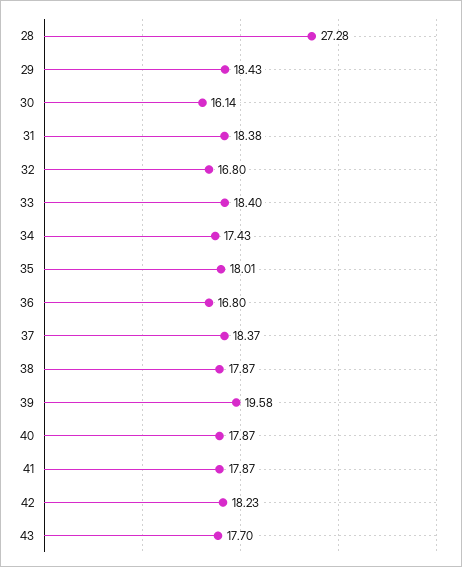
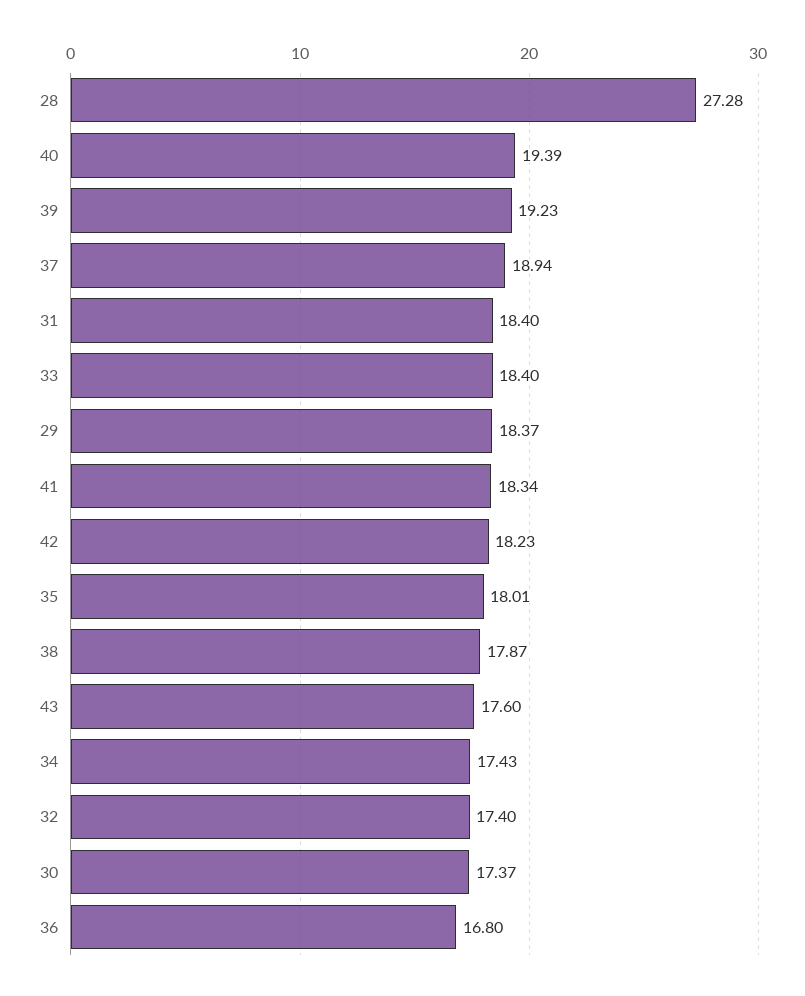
  {
    "28": 27.28,
-   "29": 18.43,
+   "29": 18.37,
-   "30": 16.14,
+   "30": 17.37,
-   "31": 18.38,
+   "31": 18.4,
-   "32": 16.8,
+   "32": 17.4,
    "33": 18.4,
    "34": 17.43,
    "35": 18.01,
    "36": 16.8,
-   "37": 18.37,
+   "37": 18.94,
    "38": 17.87,
-   "39": 19.58,
+   "39": 19.23,
-   "40": 17.87,
+   "40": 19.39,
-   "41": 17.87,
+   "41": 18.34,
    "42": 18.23,
-   "43": 17.7
+   "43": 17.6
  }

